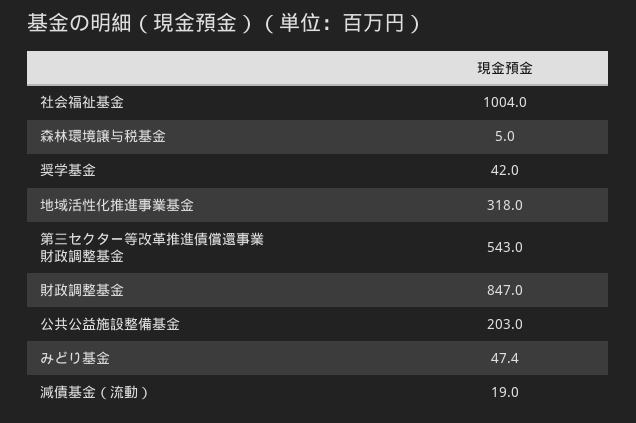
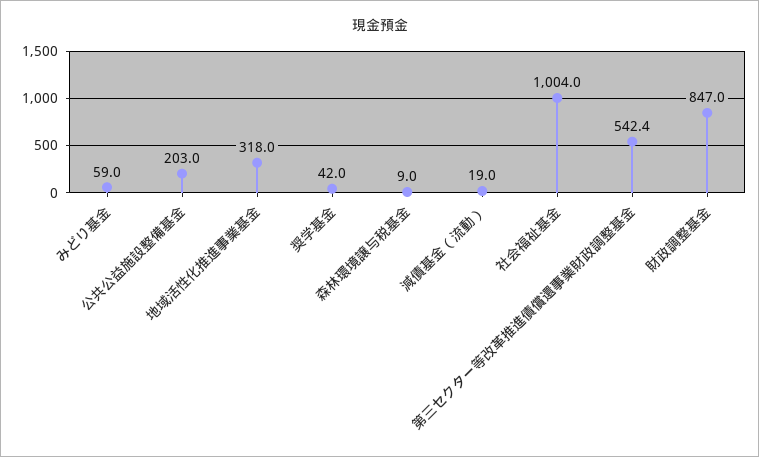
  {
    "社会福祉基金": 1004,
-   "森林環境譲与税基金": 5,
+   "森林環境譲与税基金": 9,
    "奨学基金": 42,
    "地域活性化推進事業基金": 318,
-   "第三セクター等改革推進債償還事業財政調整基金": 543,
+   "第三セクター等改革推進債償還事業財政調整基金": 542.4,
    "財政調整基金": 847,
    "公共公益施設整備基金": 203,
-   "みどり基金": 47.4,
+   "みどり基金": 59,
    "減債基金（流動）": 19
  }

